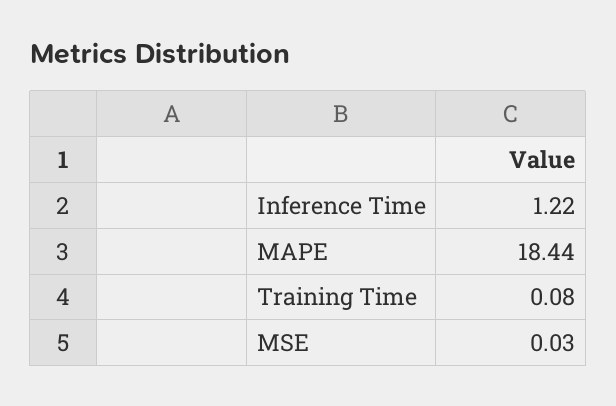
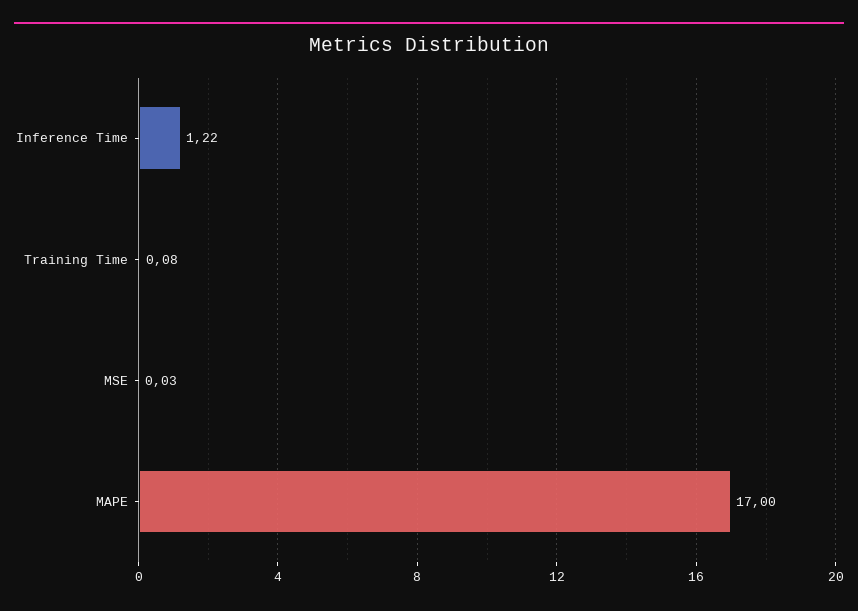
  {
    "Inference Time": 1.22,
-   "MAPE": 18.44,
+   "MAPE": 17,
    "Training Time": 0.08,
    "MSE": 0.03
  }

